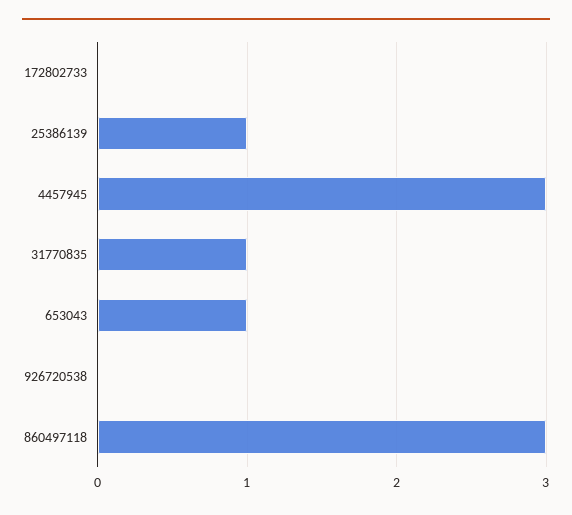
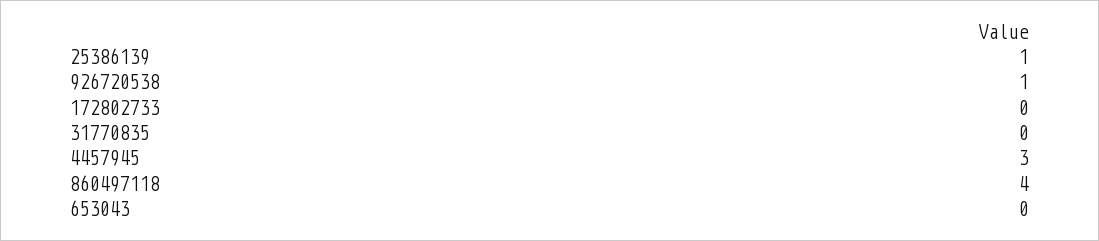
  {
    "172802733": 0,
    "25386139": 1,
    "4457945": 3,
-   "31770835": 1,
+   "31770835": 0,
-   "653043": 1,
+   "653043": 0,
-   "926720538": 0,
+   "926720538": 1,
-   "860497118": 3
+   "860497118": 4
  }

